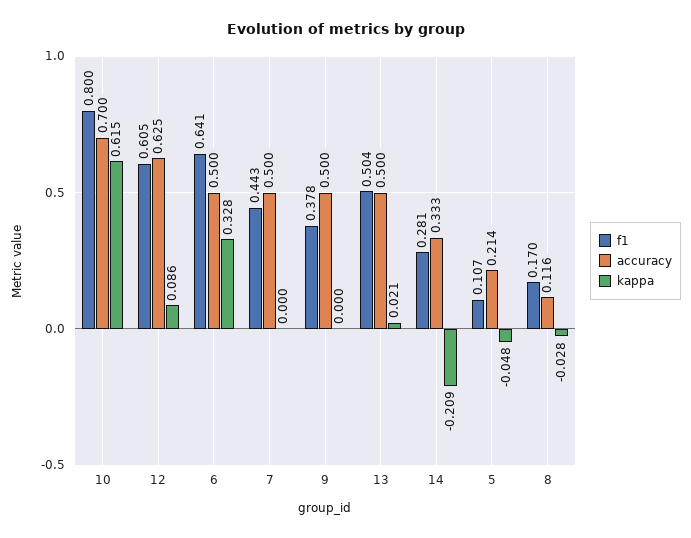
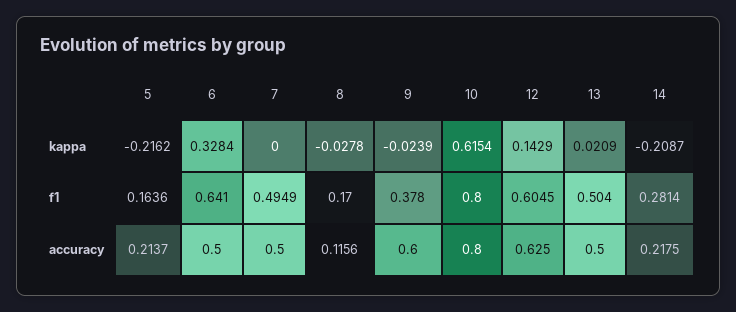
  {
    "f1": {
      "10": 0.8,
      "12": 0.6045,
      "6": 0.641,
-     "7": 0.443,
+     "7": 0.4949,
      "9": 0.378,
      "13": 0.504,
      "14": 0.2814,
-     "5": 0.107,
+     "5": 0.1636,
      "8": 0.17
    },
    "accuracy": {
-     "10": 0.7,
+     "10": 0.8,
      "12": 0.625,
      "6": 0.5,
      "7": 0.5,
-     "9": 0.5,
+     "9": 0.6,
      "13": 0.5,
-     "14": 0.333,
+     "14": 0.2175,
      "5": 0.2137,
      "8": 0.1156
    },
    "kappa": {
      "10": 0.6154,
-     "12": 0.086,
+     "12": 0.1429,
      "6": 0.3284,
      "7": 0,
-     "9": 0,
+     "9": -0.0239,
      "13": 0.0209,
      "14": -0.2087,
-     "5": -0.048,
+     "5": -0.2162,
      "8": -0.0278
    }
  }

